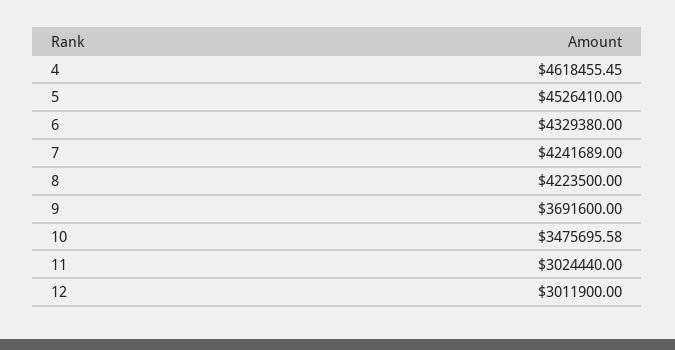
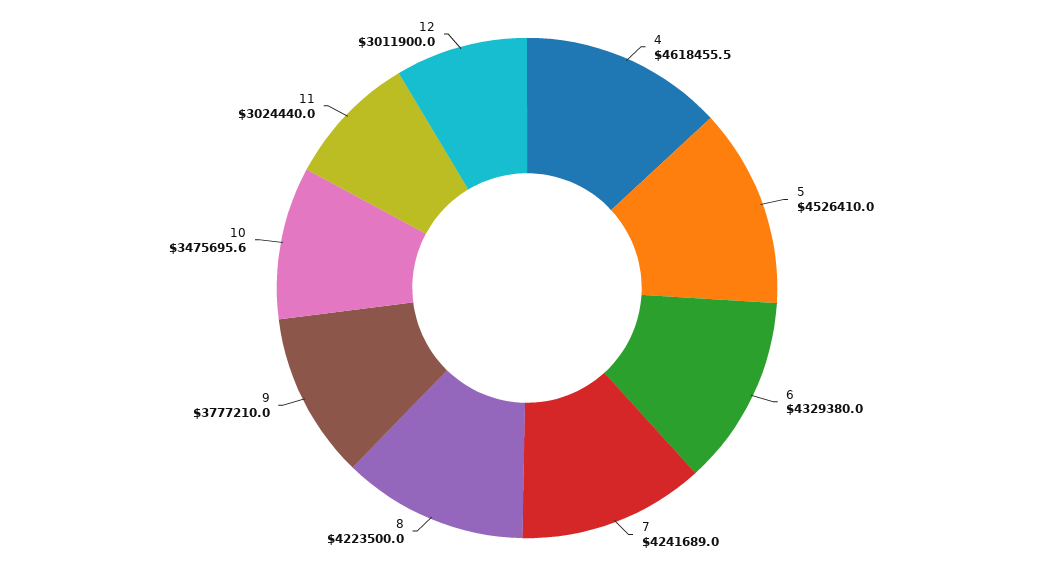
  {
    "4": 4618455.45,
    "5": 4526410,
    "6": 4329380,
    "7": 4241689,
    "8": 4223500,
-   "9": 3691600,
+   "9": 3777210,
    "10": 3475695.58,
    "11": 3024440,
    "12": 3011900
  }

